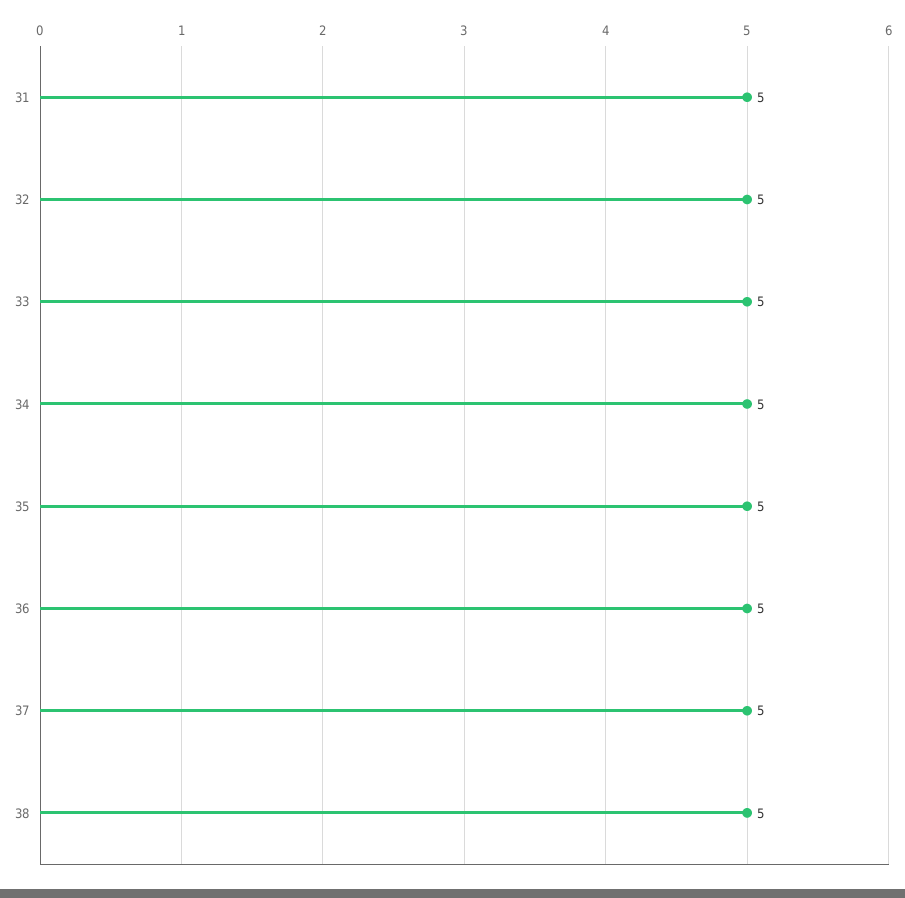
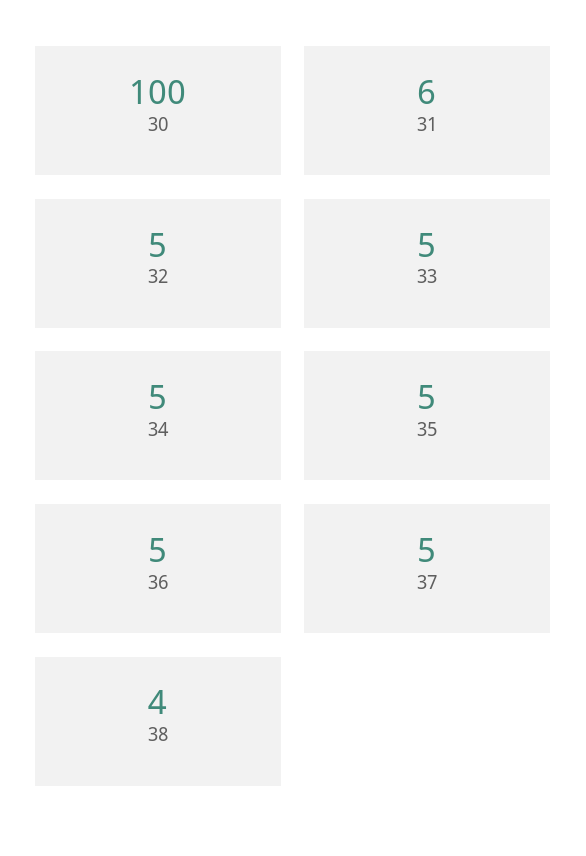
  {
-   "31": 5,
+   "31": 6,
    "32": 5,
    "33": 5,
    "34": 5,
    "35": 5,
    "36": 5,
    "37": 5,
-   "38": 5
+   "38": 4,
+   "30": 100
  }

